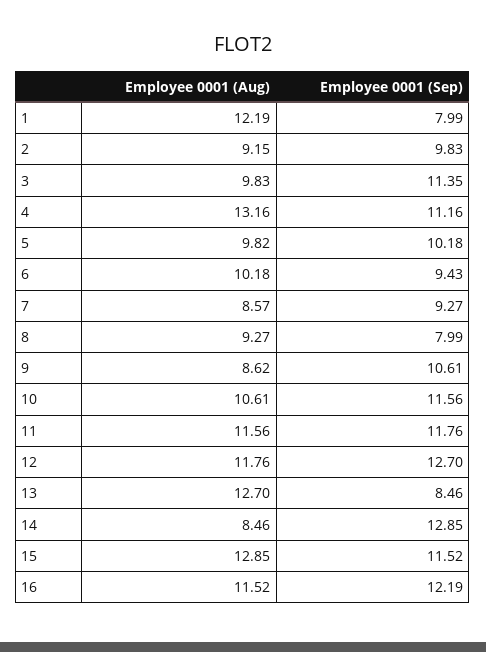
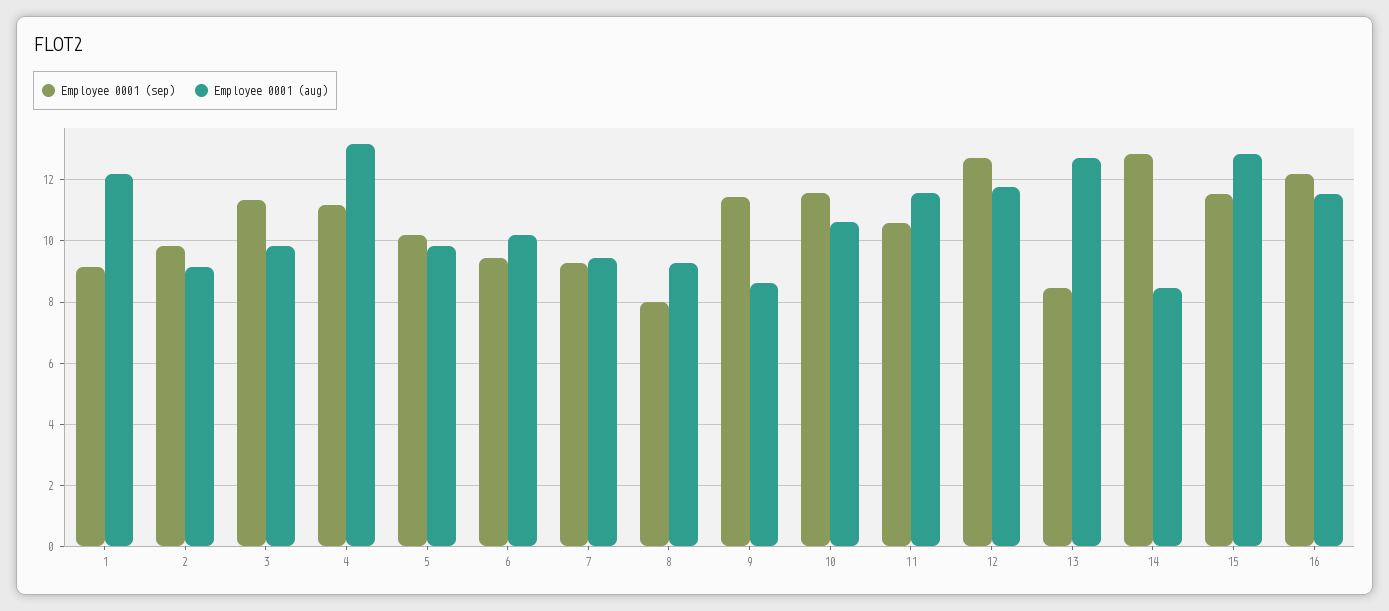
  {
    "Employee 0001 (Aug)": {
      "1": 12.19,
      "2": 9.15,
      "3": 9.83,
      "4": 13.16,
      "5": 9.82,
      "6": 10.18,
-     "7": 8.57,
+     "7": 9.4,
      "8": 9.27,
      "9": 8.62,
      "10": 10.61,
      "11": 11.56,
      "12": 11.76,
      "13": 12.7,
      "14": 8.46,
      "15": 12.85,
      "16": 11.52
    },
    "Employee 0001 (Sep)": {
-     "1": 7.99,
+     "1": 9.2,
      "2": 9.83,
      "3": 11.35,
      "4": 11.16,
      "5": 10.18,
      "6": 9.43,
      "7": 9.27,
      "8": 7.99,
-     "9": 10.61,
+     "9": 11.4,
      "10": 11.56,
-     "11": 11.76,
+     "11": 10.6,
      "12": 12.7,
      "13": 8.46,
      "14": 12.85,
      "15": 11.52,
      "16": 12.19
    }
  }

